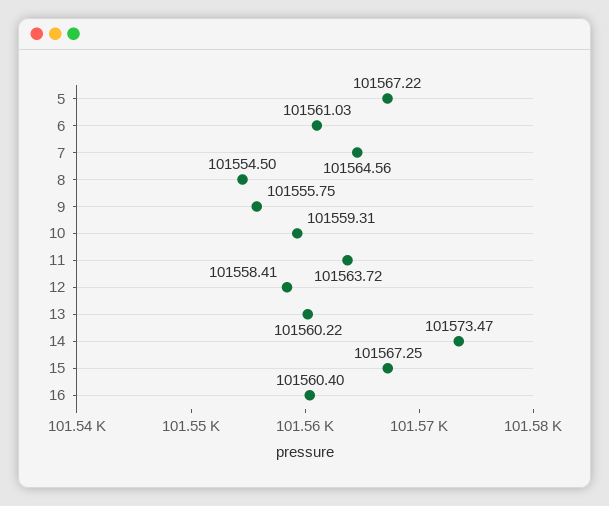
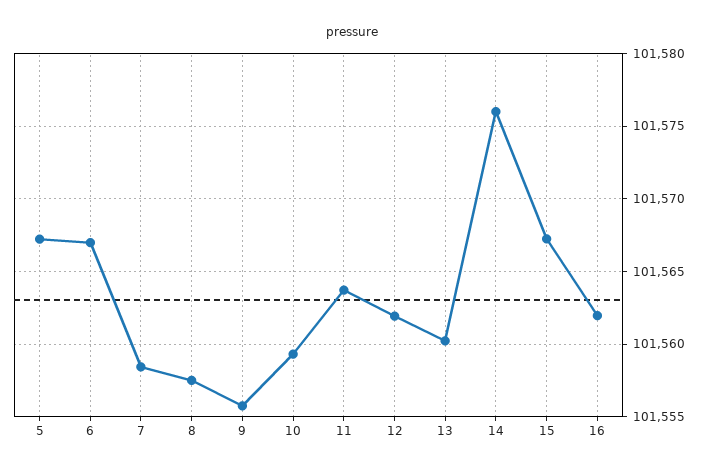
  {
    "5": 101567.22,
-   "6": 101561.03,
+   "6": 101567,
-   "7": 101564.56,
+   "7": 101558.5,
-   "8": 101554.5,
+   "8": 101557.5,
    "9": 101555.75,
    "10": 101559.31,
    "11": 101563.72,
-   "12": 101558.41,
+   "12": 101562,
    "13": 101560.22,
-   "14": 101573.47,
+   "14": 101576,
    "15": 101567.25,
-   "16": 101560.4
+   "16": 101562
  }

